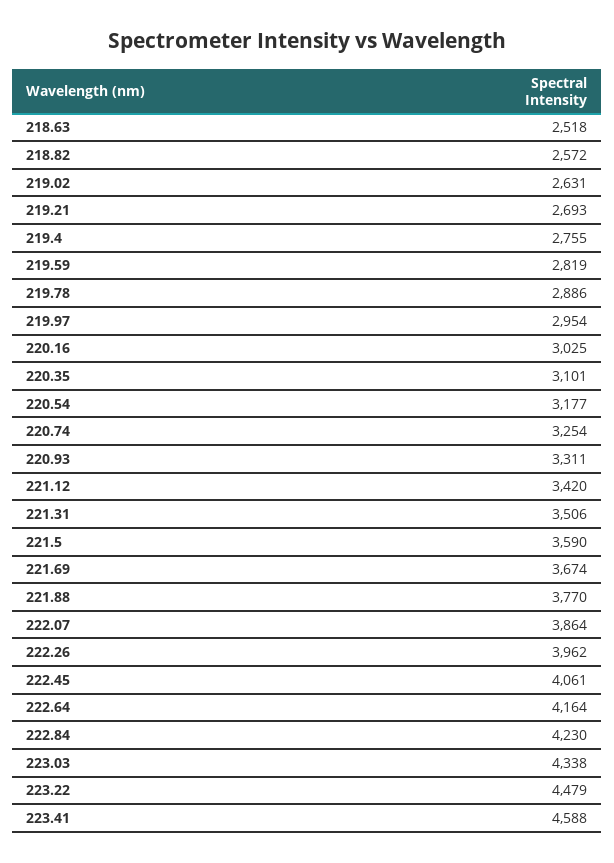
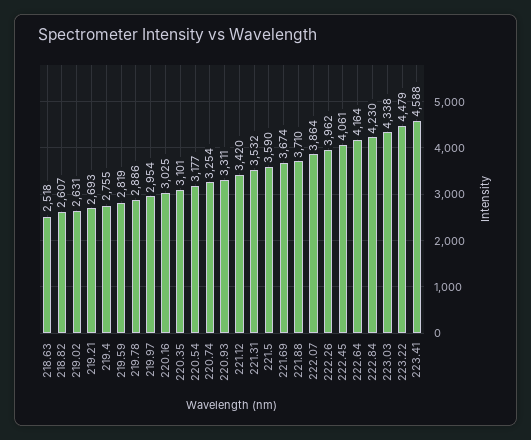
  {
    "218.63": 2518,
-   "218.82": 2572,
+   "218.82": 2607,
    "219.02": 2631,
    "219.21": 2693,
    "219.4": 2755,
    "219.59": 2819,
    "219.78": 2886,
    "219.97": 2954,
    "220.16": 3025,
    "220.35": 3101,
    "220.54": 3177,
    "220.74": 3254,
    "220.93": 3311,
    "221.12": 3420,
-   "221.31": 3506,
+   "221.31": 3532,
    "221.5": 3590,
    "221.69": 3674,
-   "221.88": 3770,
+   "221.88": 3710,
    "222.07": 3864,
    "222.26": 3962,
    "222.45": 4061,
    "222.64": 4164,
    "222.84": 4230,
    "223.03": 4338,
    "223.22": 4479,
    "223.41": 4588
  }

